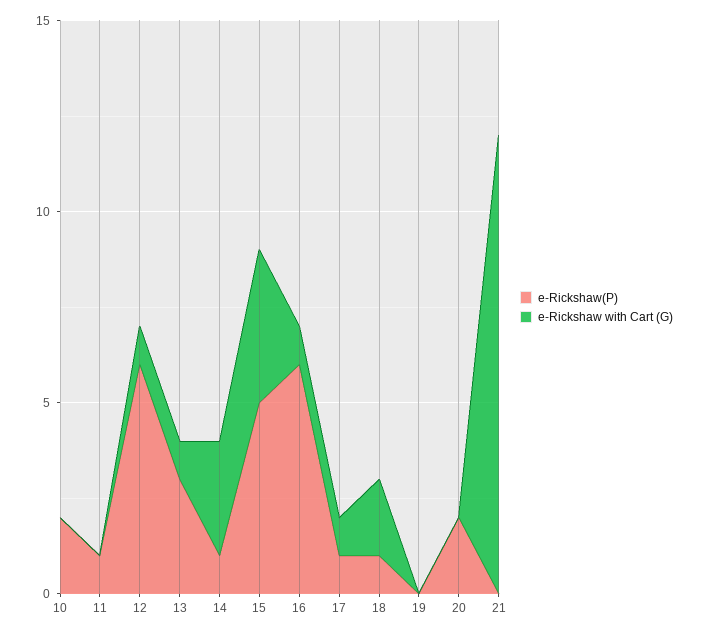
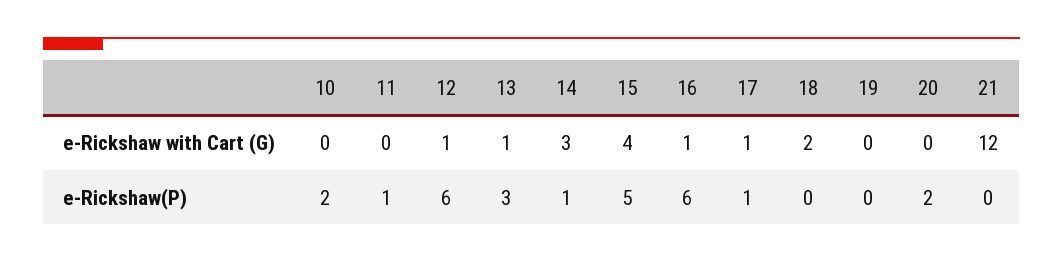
  {
    "e-Rickshaw(P)": {
      "10": 2,
      "11": 1,
      "12": 6,
      "13": 3,
      "14": 1,
      "15": 5,
      "16": 6,
      "17": 1,
-     "18": 1,
+     "18": 0,
      "19": 0,
      "20": 2,
      "21": 0
    },
    "e-Rickshaw with Cart (G)": {
      "10": 0,
      "11": 0,
      "12": 1,
      "13": 1,
      "14": 3,
      "15": 4,
      "16": 1,
      "17": 1,
      "18": 2,
      "19": 0,
      "20": 0,
      "21": 12
    }
  }

